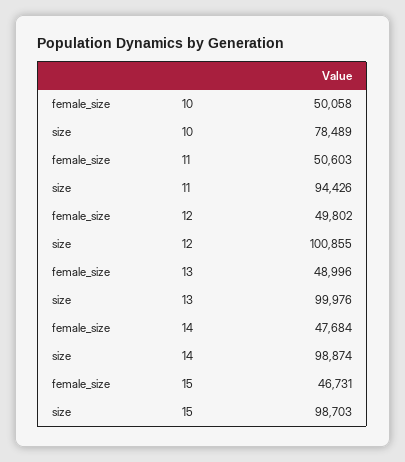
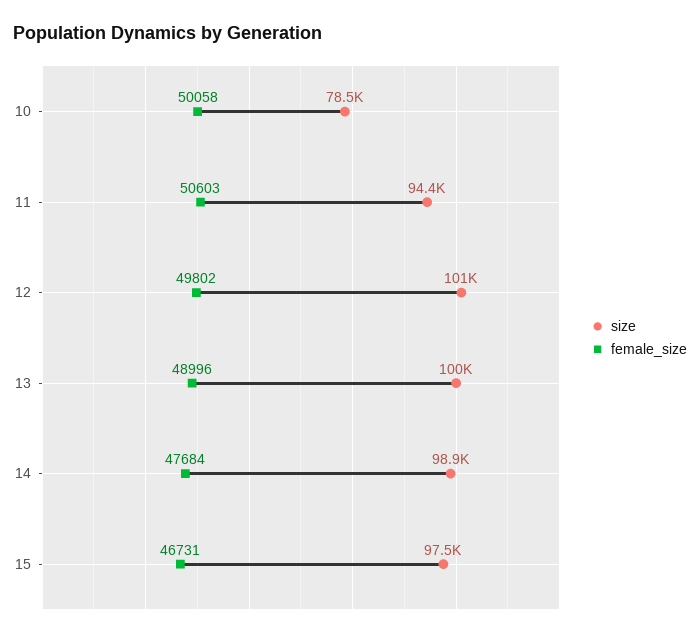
  {
    "female_size": {
      "10": 50058,
      "11": 50603,
      "12": 49802,
      "13": 48996,
      "14": 47684,
      "15": 46731
    },
    "size": {
      "10": 78489,
      "11": 94426,
      "12": 100855,
      "13": 99976,
      "14": 98874,
-     "15": 98703
+     "15": 97500
    }
  }

